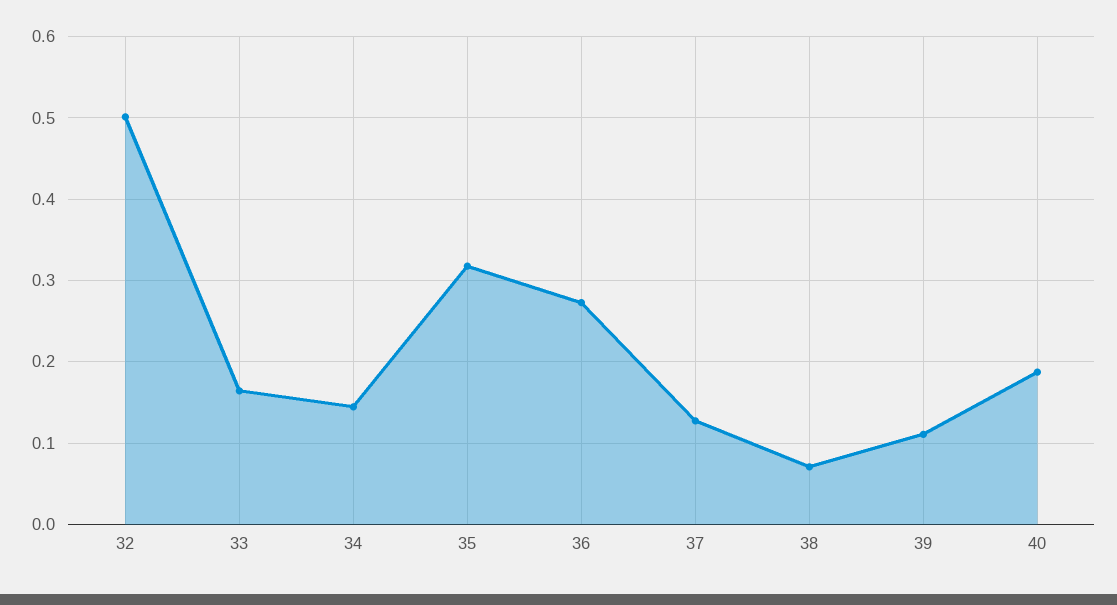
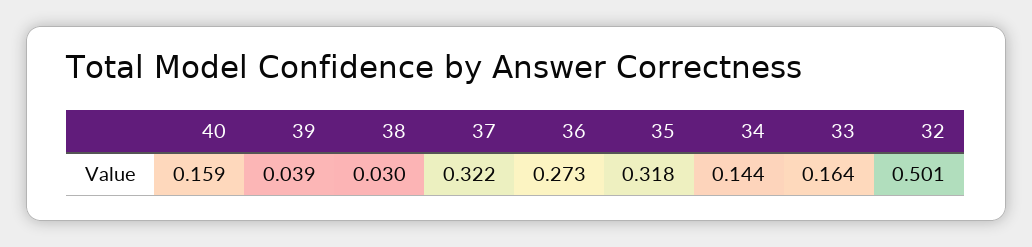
  {
    "32": 0.501,
    "33": 0.164,
    "34": 0.144,
    "35": 0.318,
    "36": 0.273,
-   "37": 0.13,
+   "37": 0.322,
-   "38": 0.07,
+   "38": 0.03,
-   "39": 0.11,
+   "39": 0.039,
-   "40": 0.19
+   "40": 0.159
  }

